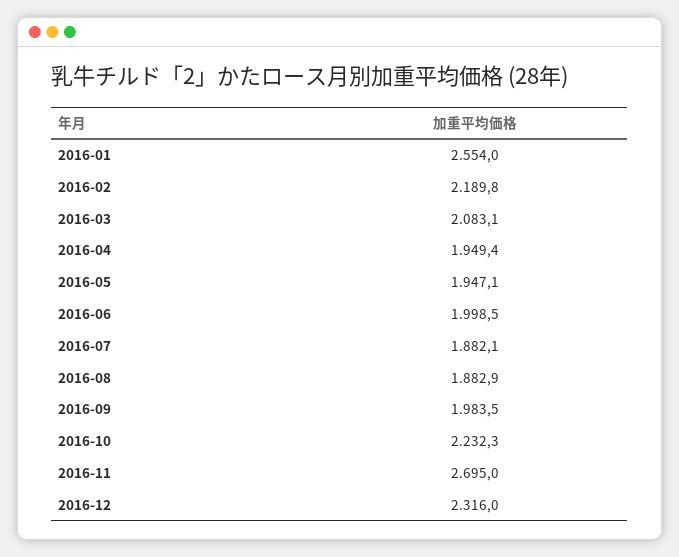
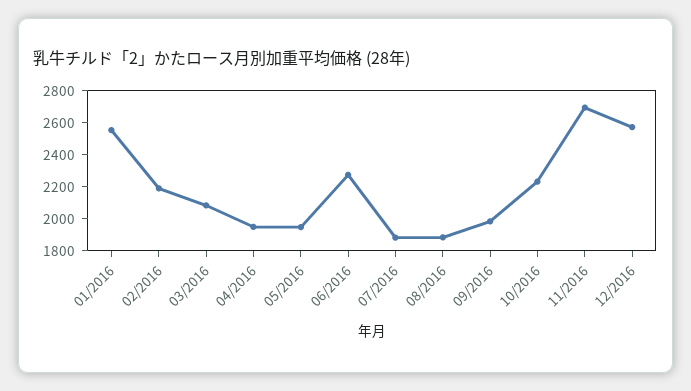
  {
    "2016-01": 2554,
    "2016-02": 2189.8,
    "2016-03": 2083.1,
    "2016-04": 1949.4,
    "2016-05": 1947.1,
-   "2016-06": 1998.5,
+   "2016-06": 2300,
    "2016-07": 1882.1,
    "2016-08": 1882.9,
    "2016-09": 1983.5,
    "2016-10": 2232.3,
    "2016-11": 2695,
-   "2016-12": 2316
+   "2016-12": 2600
  }

